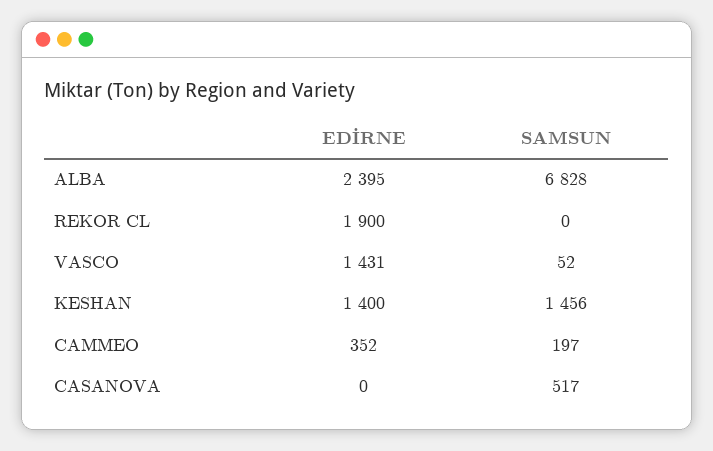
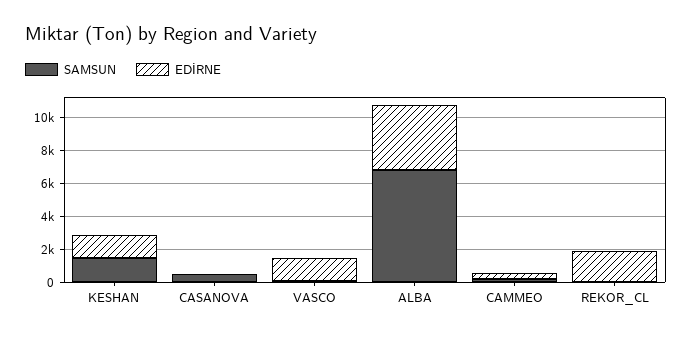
  {
    "EDİRNE": {
-     "ALBA": 2395,
+     "ALBA": 4000,
      "REKOR CL": 1900,
      "VASCO": 1431,
      "KESHAN": 1400,
      "CAMMEO": 352,
      "CASANOVA": 0
    },
    "SAMSUN": {
      "ALBA": 6828,
      "REKOR CL": 0,
      "VASCO": 52,
      "KESHAN": 1456,
      "CAMMEO": 197,
      "CASANOVA": 517
    }
  }

